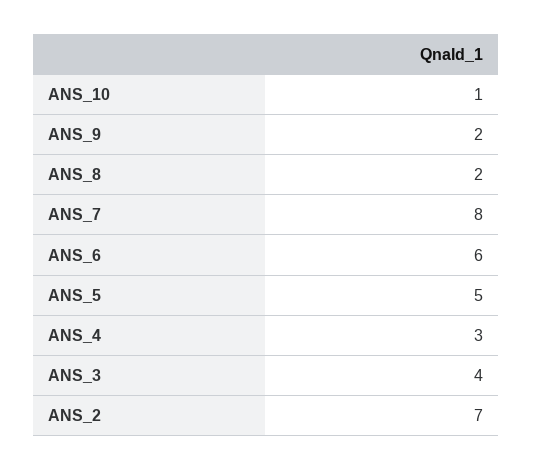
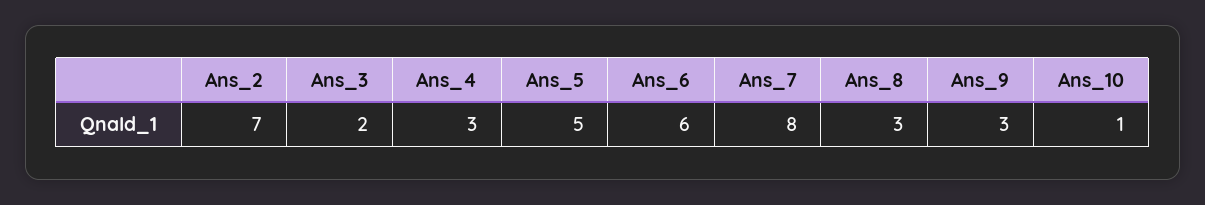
  {
    "ANS_10": 1,
-   "ANS_9": 2,
+   "ANS_9": 3,
-   "ANS_8": 2,
+   "ANS_8": 3,
    "ANS_7": 8,
    "ANS_6": 6,
    "ANS_5": 5,
    "ANS_4": 3,
-   "ANS_3": 4,
+   "ANS_3": 2,
    "ANS_2": 7
  }

